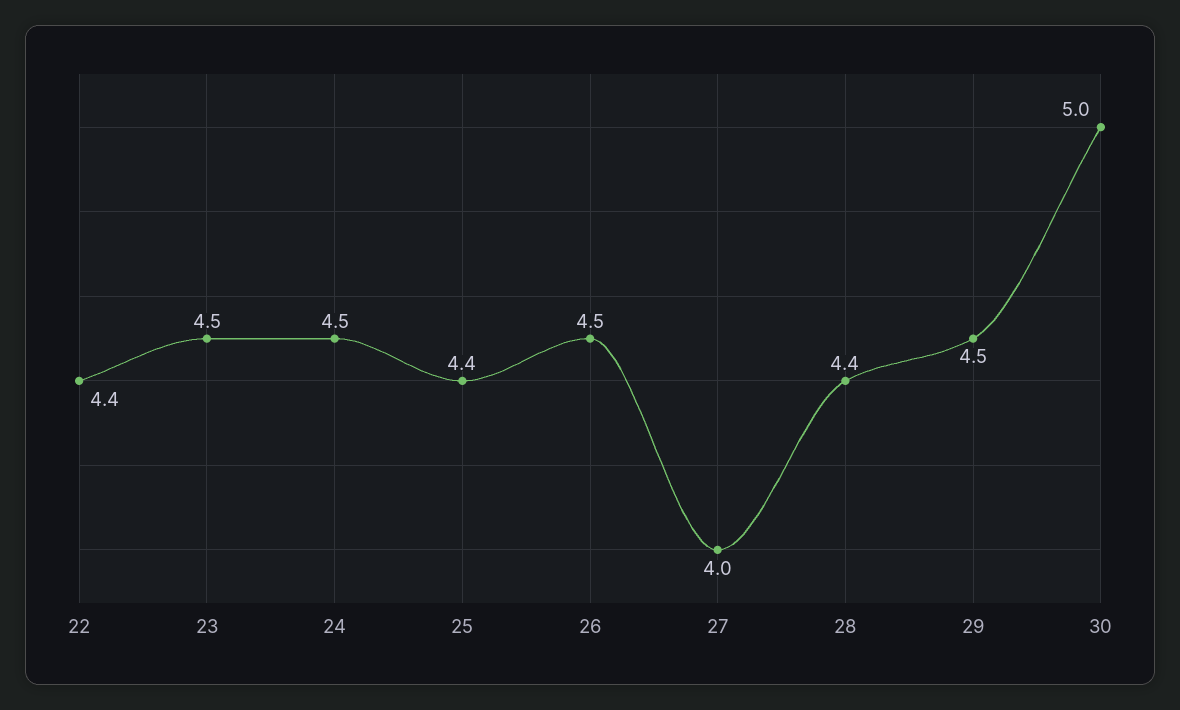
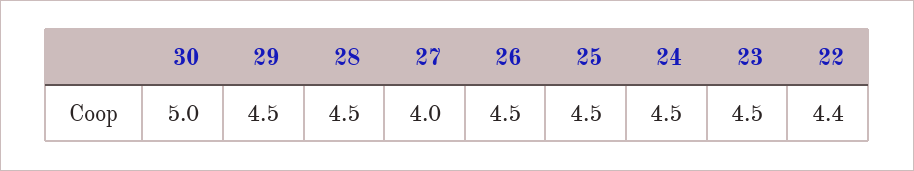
  {
    "22": 4.4,
    "23": 4.5,
    "24": 4.5,
-   "25": 4.4,
+   "25": 4.5,
    "26": 4.5,
    "27": 4,
-   "28": 4.4,
+   "28": 4.5,
    "29": 4.5,
    "30": 5
  }

